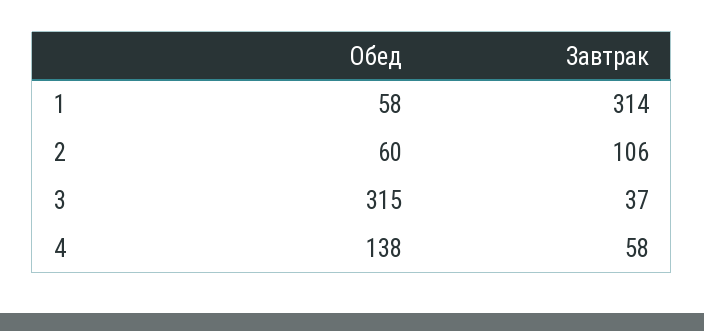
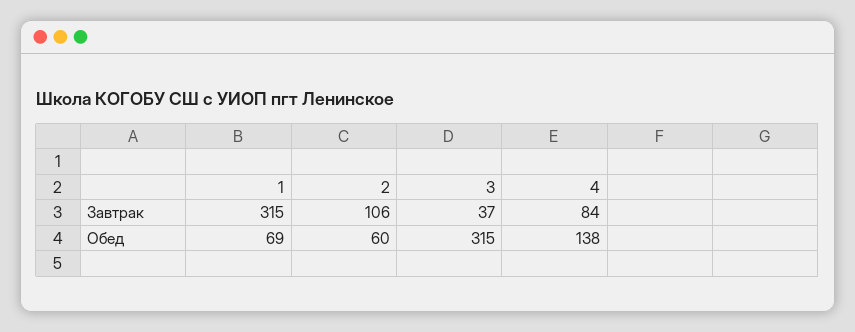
  {
    "Обед": {
-     "1": 58,
+     "1": 69,
      "2": 60,
      "3": 315,
      "4": 138
    },
    "Завтрак": {
-     "1": 314,
+     "1": 315,
      "2": 106,
      "3": 37,
-     "4": 58
+     "4": 84
    }
  }

